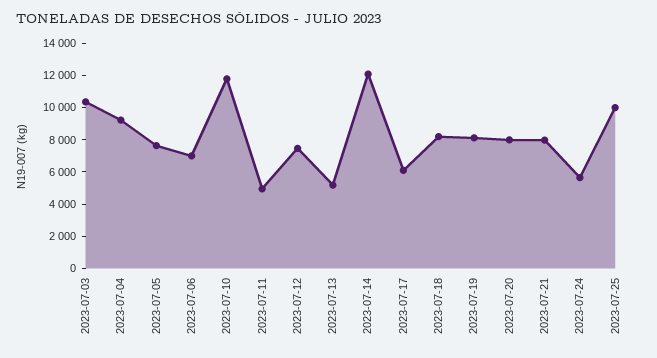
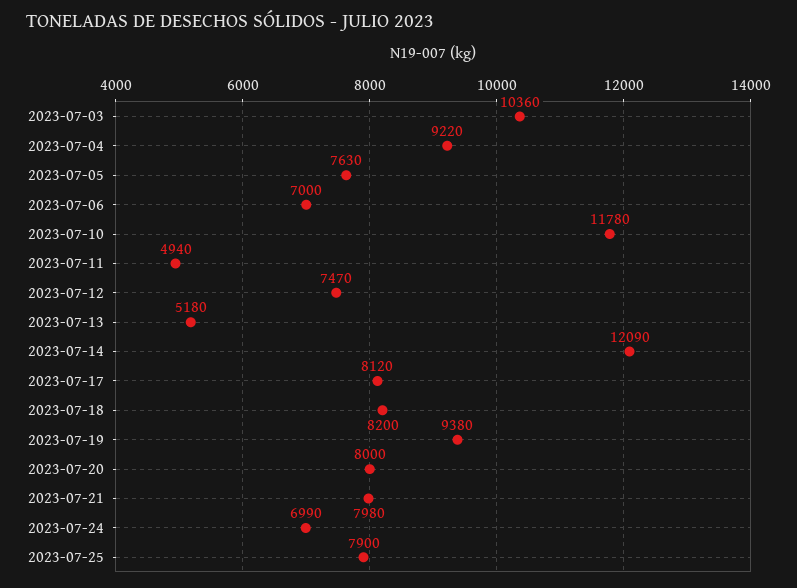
  {
    "2023-07-03": 10360,
    "2023-07-04": 9220,
    "2023-07-05": 7630,
    "2023-07-06": 7000,
    "2023-07-10": 11780,
    "2023-07-11": 4940,
    "2023-07-12": 7470,
    "2023-07-13": 5180,
    "2023-07-14": 12090,
-   "2023-07-17": 6000,
+   "2023-07-17": 8120,
    "2023-07-18": 8200,
-   "2023-07-19": 8000,
+   "2023-07-19": 9380,
    "2023-07-20": 8000,
    "2023-07-21": 7980,
-   "2023-07-24": 5500,
+   "2023-07-24": 6990,
-   "2023-07-25": 10000
+   "2023-07-25": 7900
  }

